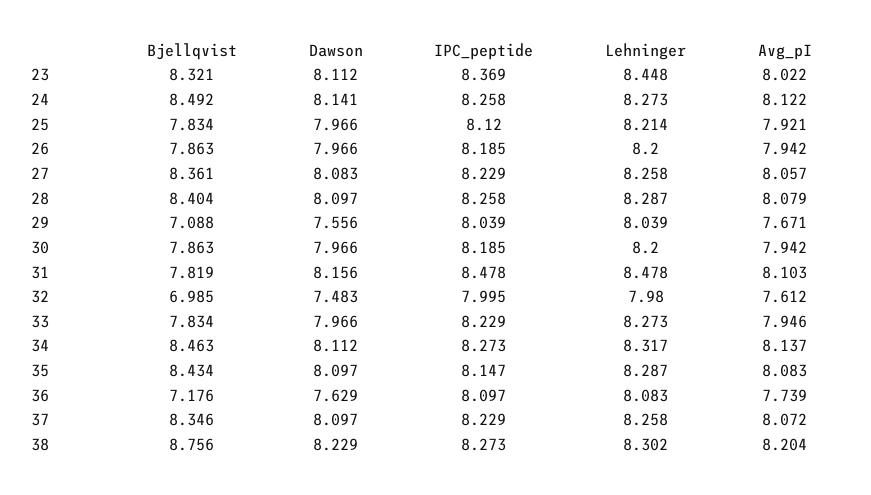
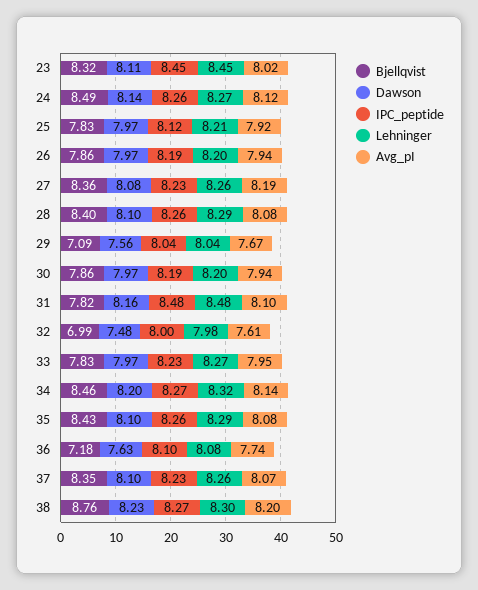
  {
    "Bjellqvist": {
      "23": 8.321,
      "24": 8.492,
      "25": 7.834,
      "26": 7.863,
      "27": 8.361,
      "28": 8.404,
      "29": 7.088,
      "30": 7.863,
      "31": 7.819,
      "32": 6.985,
      "33": 7.834,
      "34": 8.463,
      "35": 8.434,
      "36": 7.176,
      "37": 8.346,
      "38": 8.756
    },
    "Dawson": {
      "23": 8.112,
      "24": 8.141,
      "25": 7.966,
      "26": 7.966,
      "27": 8.083,
      "28": 8.097,
      "29": 7.556,
      "30": 7.966,
      "31": 8.156,
      "32": 7.483,
      "33": 7.966,
-     "34": 8.112,
+     "34": 8.2,
      "35": 8.097,
      "36": 7.629,
      "37": 8.097,
      "38": 8.229
    },
    "IPC_peptide": {
-     "23": 8.369,
+     "23": 8.45,
      "24": 8.258,
      "25": 8.12,
      "26": 8.185,
      "27": 8.229,
      "28": 8.258,
      "29": 8.039,
      "30": 8.185,
      "31": 8.478,
      "32": 7.995,
      "33": 8.229,
      "34": 8.273,
-     "35": 8.147,
+     "35": 8.26,
      "36": 8.097,
      "37": 8.229,
      "38": 8.273
    },
    "Lehninger": {
      "23": 8.448,
      "24": 8.273,
      "25": 8.214,
      "26": 8.2,
      "27": 8.258,
      "28": 8.287,
      "29": 8.039,
      "30": 8.2,
      "31": 8.478,
      "32": 7.98,
      "33": 8.273,
      "34": 8.317,
      "35": 8.287,
      "36": 8.083,
      "37": 8.258,
      "38": 8.302
    },
    "Avg_pI": {
      "23": 8.022,
      "24": 8.122,
      "25": 7.921,
      "26": 7.942,
-     "27": 8.057,
+     "27": 8.19,
      "28": 8.079,
      "29": 7.671,
      "30": 7.942,
      "31": 8.103,
      "32": 7.612,
      "33": 7.946,
      "34": 8.137,
      "35": 8.083,
      "36": 7.739,
      "37": 8.072,
      "38": 8.204
    }
  }

